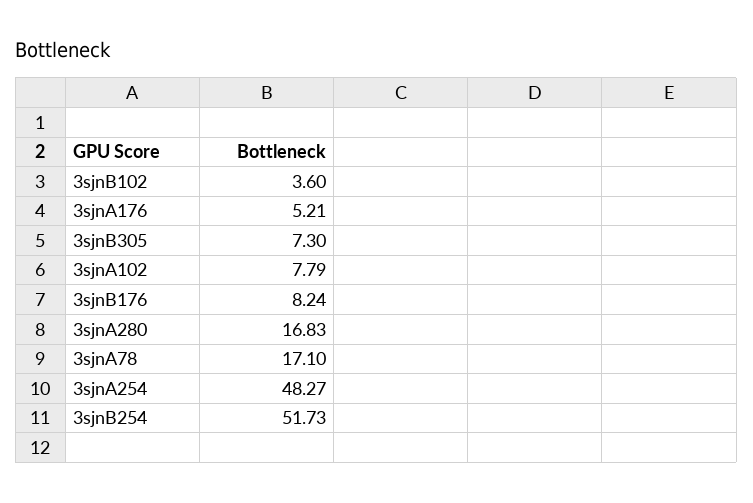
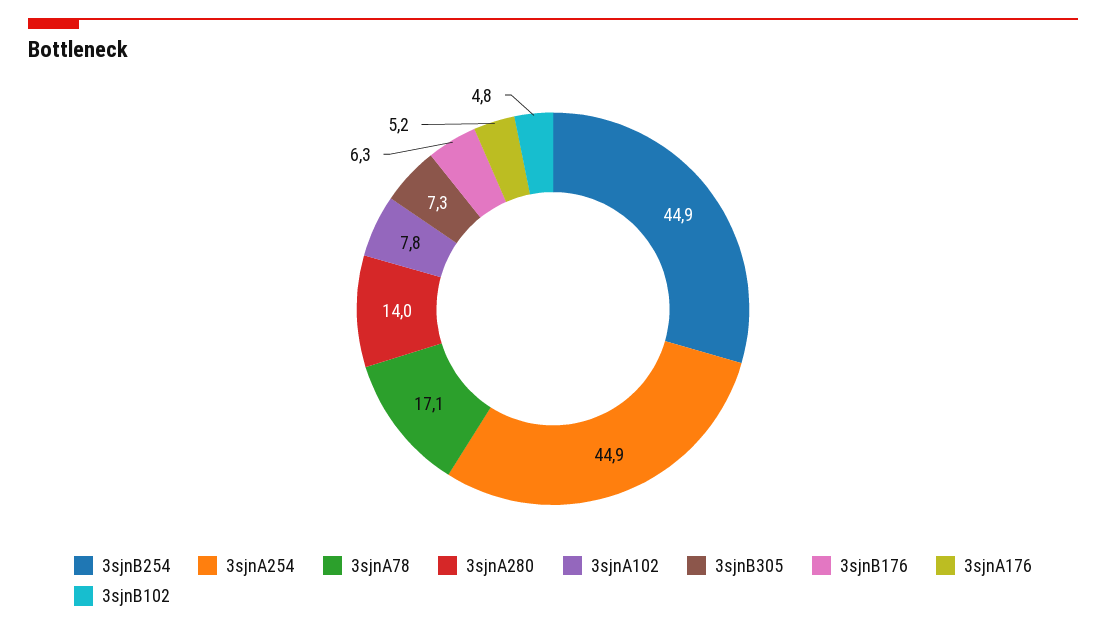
  {
-   "3sjnB102": 3.6,
+   "3sjnB102": 4.8,
    "3sjnA176": 5.21,
    "3sjnB305": 7.3,
    "3sjnA102": 7.79,
-   "3sjnB176": 8.24,
+   "3sjnB176": 6.3,
-   "3sjnA280": 16.83,
+   "3sjnA280": 14,
    "3sjnA78": 17.1,
-   "3sjnA254": 48.27,
+   "3sjnA254": 44.9,
-   "3sjnB254": 51.73
+   "3sjnB254": 44.9
  }

